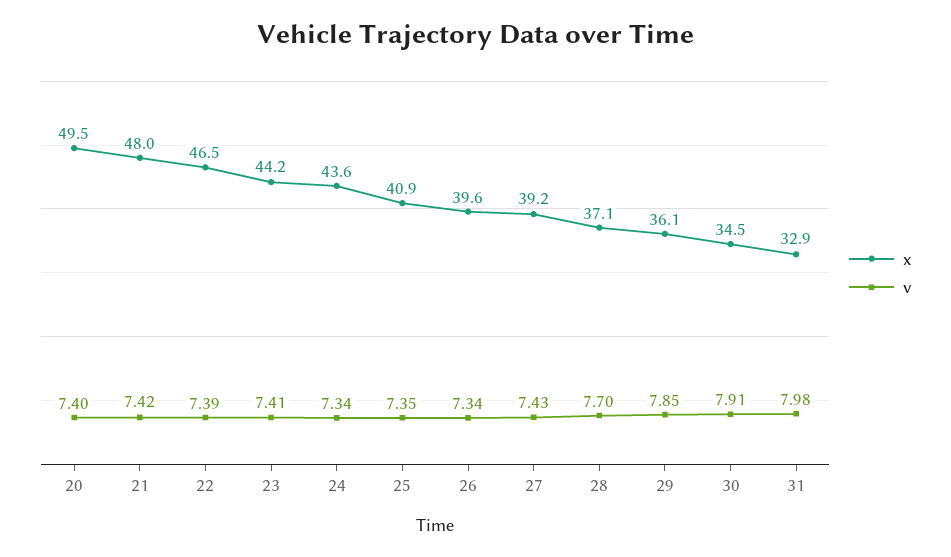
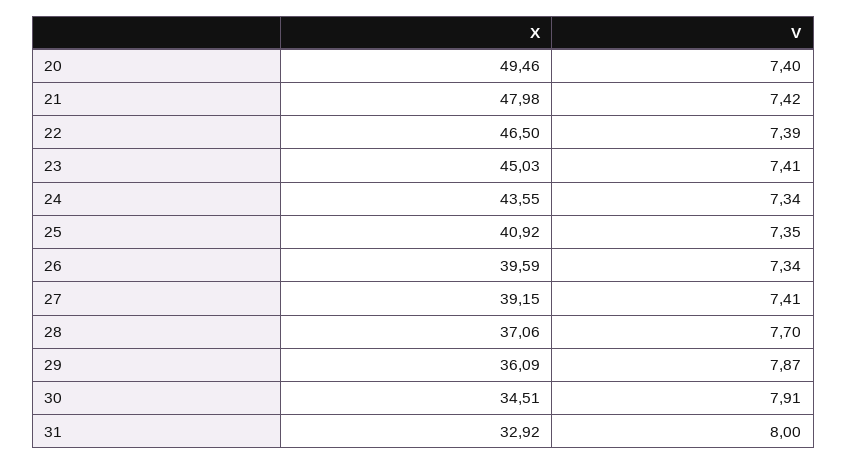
  {
    "x": {
      "20": 49.46,
      "21": 47.98,
      "22": 46.5,
-     "23": 44.2,
+     "23": 45.03,
      "24": 43.55,
      "25": 40.92,
      "26": 39.59,
      "27": 39.15,
      "28": 37.06,
      "29": 36.09,
      "30": 34.51,
      "31": 32.92
    },
    "v": {
      "20": 7.4,
      "21": 7.42,
      "22": 7.39,
      "23": 7.41,
      "24": 7.34,
      "25": 7.35,
      "26": 7.34,
-     "27": 7.43,
+     "27": 7.41,
      "28": 7.7,
-     "29": 7.85,
+     "29": 7.87,
      "30": 7.91,
-     "31": 7.98
+     "31": 8
    }
  }

